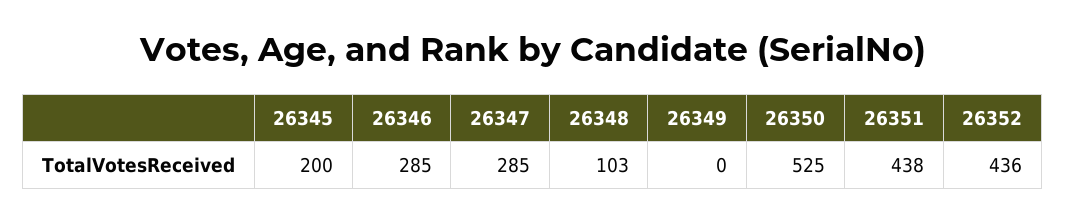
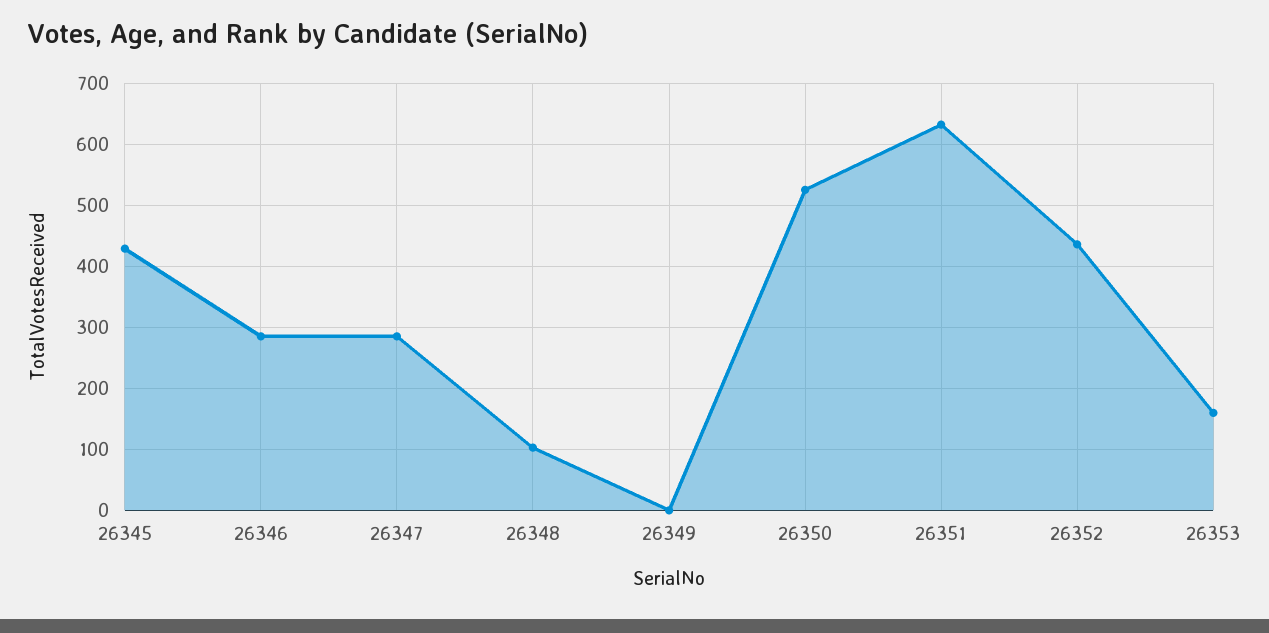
  {
-   "26345": 200,
+   "26345": 430,
    "26346": 285,
    "26347": 285,
    "26348": 103,
    "26349": 0,
    "26350": 525,
-   "26351": 438,
+   "26351": 630,
-   "26352": 436
+   "26352": 436,
+   "26353": 160
  }

